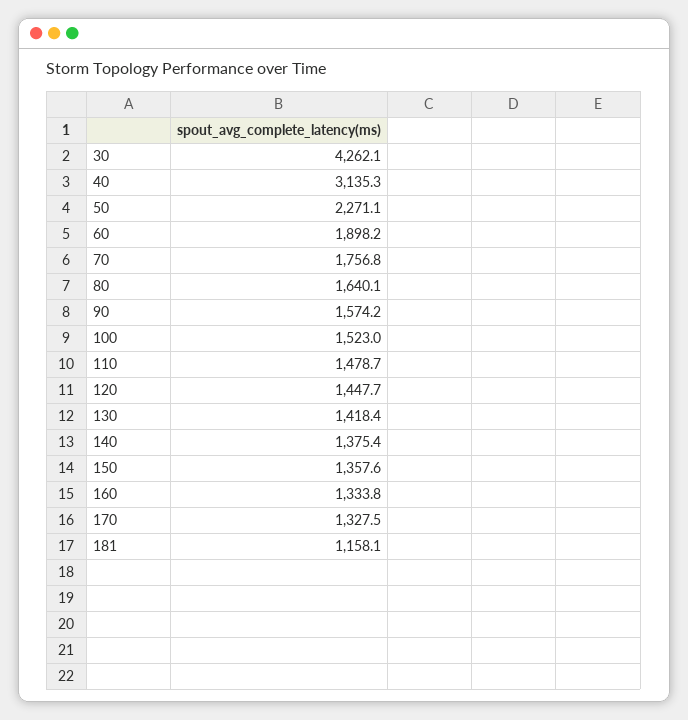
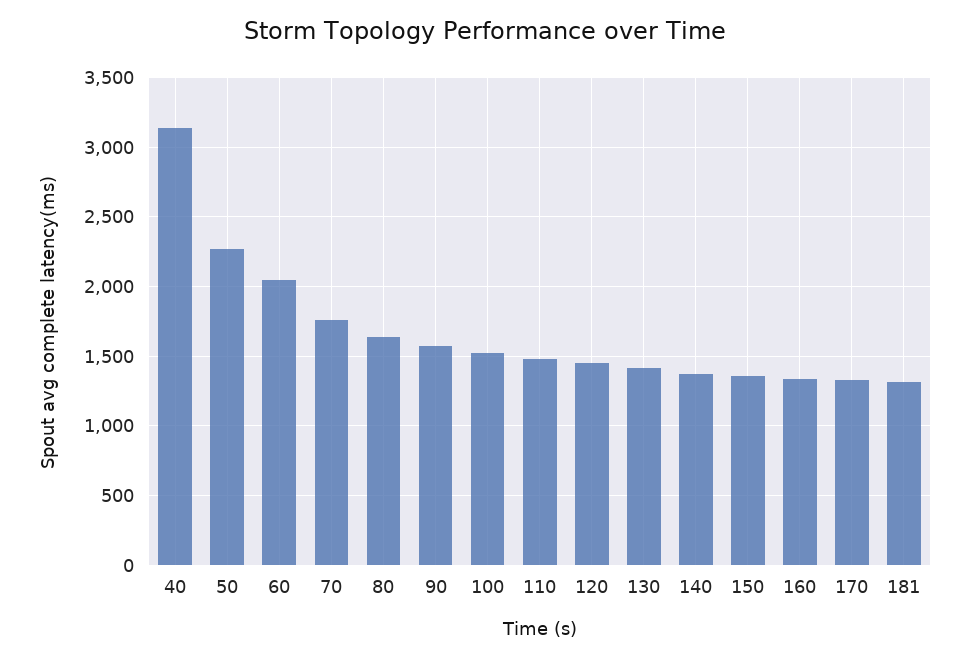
  {
-   "30": 4262.1,
    "40": 3135.3,
    "50": 2271.1,
-   "60": 1898.2,
+   "60": 2050,
    "70": 1756.8,
    "80": 1640.1,
    "90": 1574.2,
    "100": 1523,
    "110": 1478.7,
    "120": 1447.7,
    "130": 1418.4,
    "140": 1375.4,
    "150": 1357.6,
    "160": 1333.8,
    "170": 1327.5,
-   "181": 1158.1
+   "181": 1300
  }

